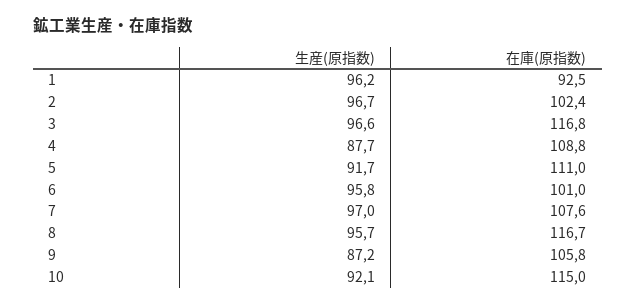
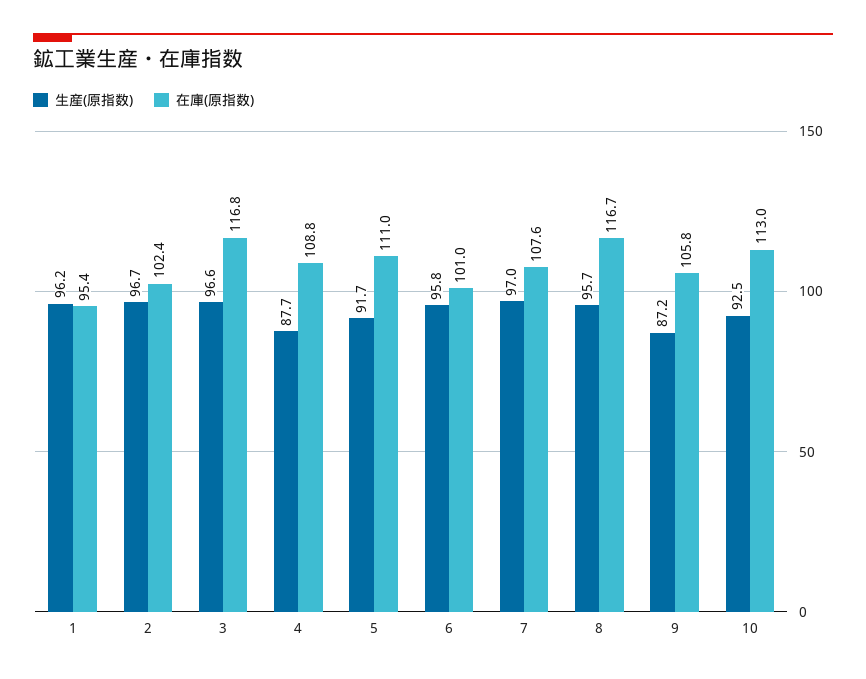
  {
    "生産(原指数)": {
      "1": 96.2,
      "2": 96.7,
      "3": 96.6,
      "4": 87.7,
      "5": 91.7,
      "6": 95.8,
      "7": 97,
      "8": 95.7,
      "9": 87.2,
-     "10": 92.1
+     "10": 92.5
    },
    "在庫(原指数)": {
-     "1": 92.5,
+     "1": 95.4,
      "2": 102.4,
      "3": 116.8,
      "4": 108.8,
      "5": 111,
      "6": 101,
      "7": 107.6,
      "8": 116.7,
      "9": 105.8,
-     "10": 115
+     "10": 113
    }
  }

